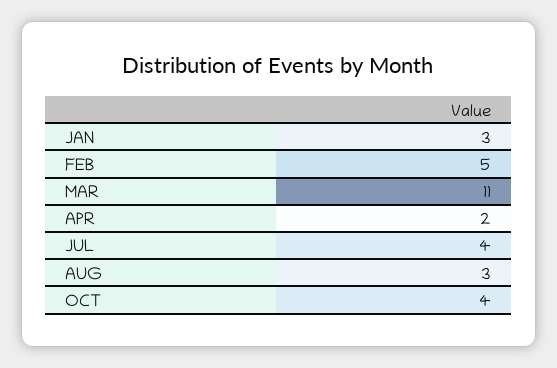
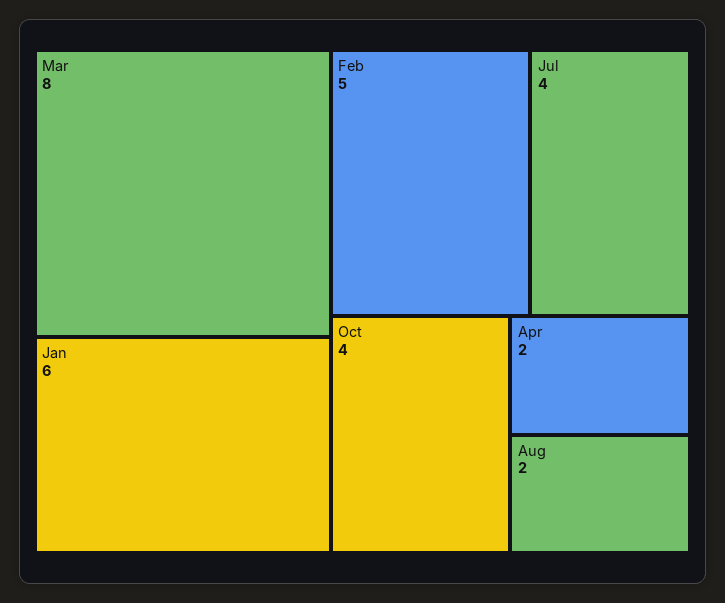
  {
-   "JAN": 3,
+   "JAN": 6,
    "FEB": 5,
-   "MAR": 11,
+   "MAR": 8,
    "APR": 2,
    "JUL": 4,
-   "AUG": 3,
+   "AUG": 2,
    "OCT": 4
  }

